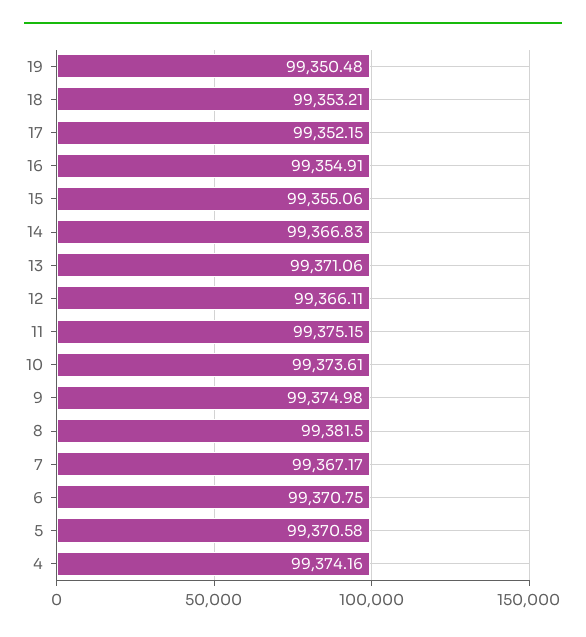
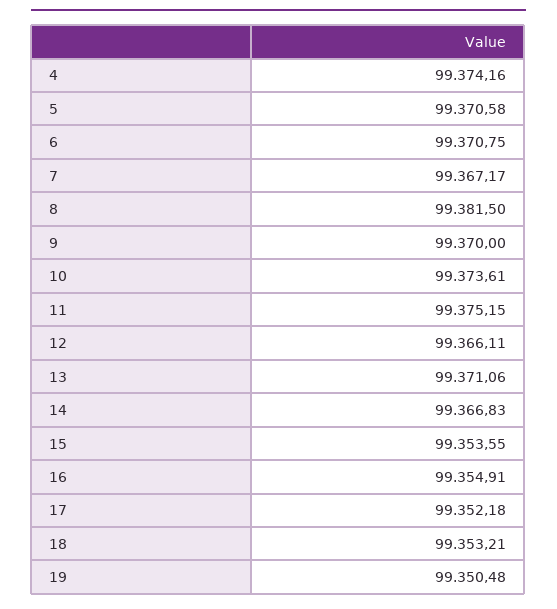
  {
    "19": 99350.48,
    "18": 99353.21,
-   "17": 99352.15,
+   "17": 99352.18,
    "16": 99354.91,
-   "15": 99355.06,
+   "15": 99353.55,
    "14": 99366.83,
    "13": 99371.06,
    "12": 99366.11,
    "11": 99375.15,
    "10": 99373.61,
-   "9": 99374.98,
+   "9": 99370,
    "8": 99381.5,
    "7": 99367.17,
    "6": 99370.75,
    "5": 99370.58,
    "4": 99374.16
  }

